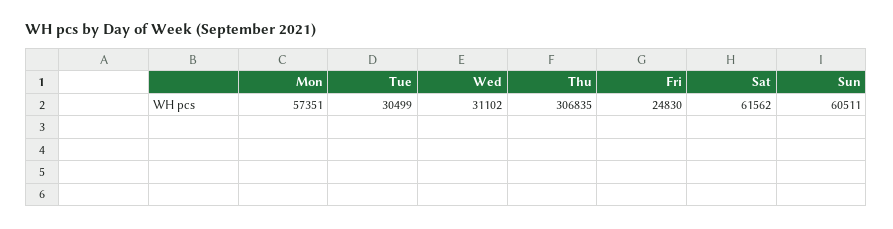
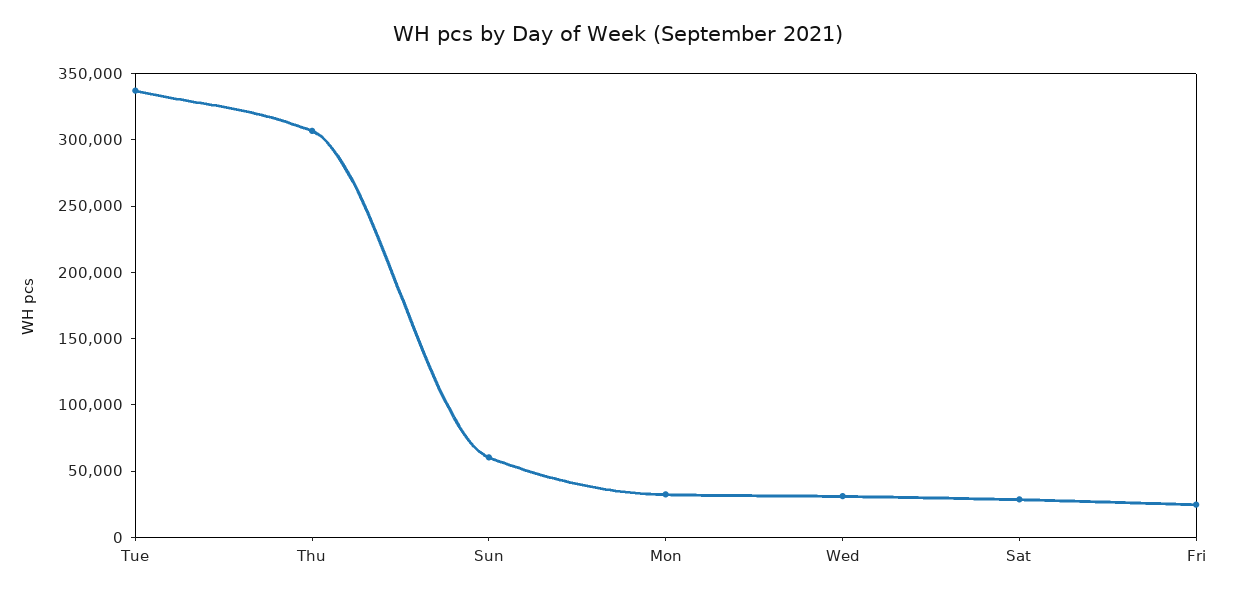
  {
-   "Mon": 57351,
+   "Mon": 30000,
-   "Tue": 30499,
+   "Tue": 340000,
    "Wed": 31102,
    "Thu": 306835,
    "Fri": 24830,
-   "Sat": 61562,
+   "Sat": 30000,
    "Sun": 60511
  }

